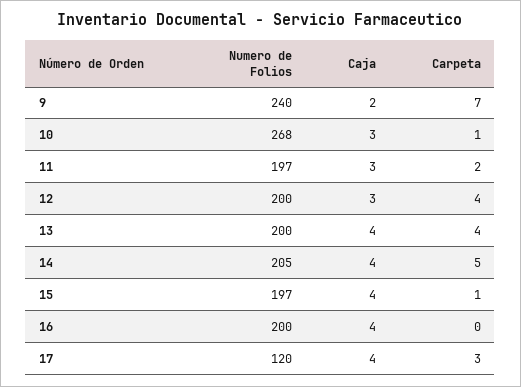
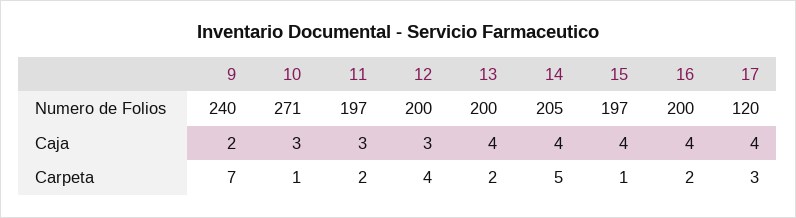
  {
    "Numero de Folios": {
      "9": 240,
-     "10": 268,
+     "10": 271,
      "11": 197,
      "12": 200,
      "13": 200,
      "14": 205,
      "15": 197,
      "16": 200,
      "17": 120
    },
    "Caja": {
      "9": 2,
      "10": 3,
      "11": 3,
      "12": 3,
      "13": 4,
      "14": 4,
      "15": 4,
      "16": 4,
      "17": 4
    },
    "Carpeta": {
      "9": 7,
      "10": 1,
      "11": 2,
      "12": 4,
-     "13": 4,
+     "13": 2,
      "14": 5,
      "15": 1,
-     "16": 0,
+     "16": 2,
      "17": 3
    }
  }

